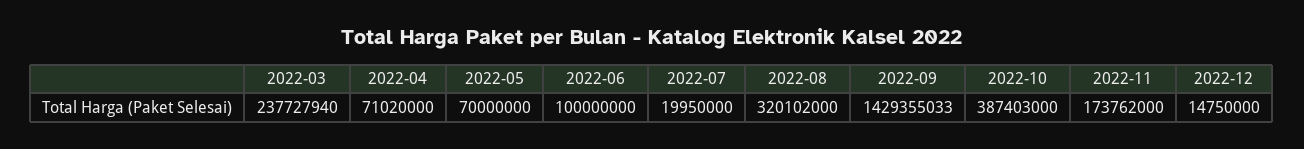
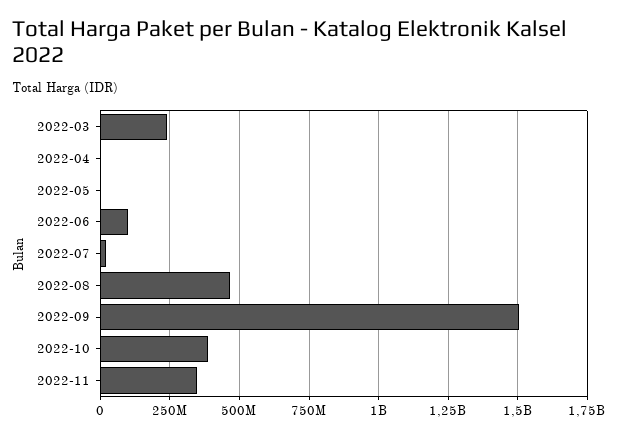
  {
    "2022-03": 237727940,
-   "2022-04": 71020000,
+   "2022-04": 0,
-   "2022-05": 70000000,
+   "2022-05": 0,
    "2022-06": 100000000,
    "2022-07": 19950000,
-   "2022-08": 320102000,
+   "2022-08": 475000000,
-   "2022-09": 1429355033,
+   "2022-09": 1500000000,
    "2022-10": 387403000,
-   "2022-11": 173762000,
+   "2022-11": 350000000
-   "2022-12": 14750000
  }

